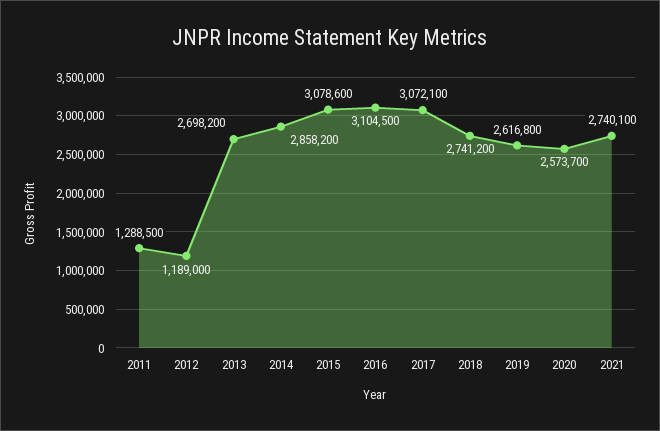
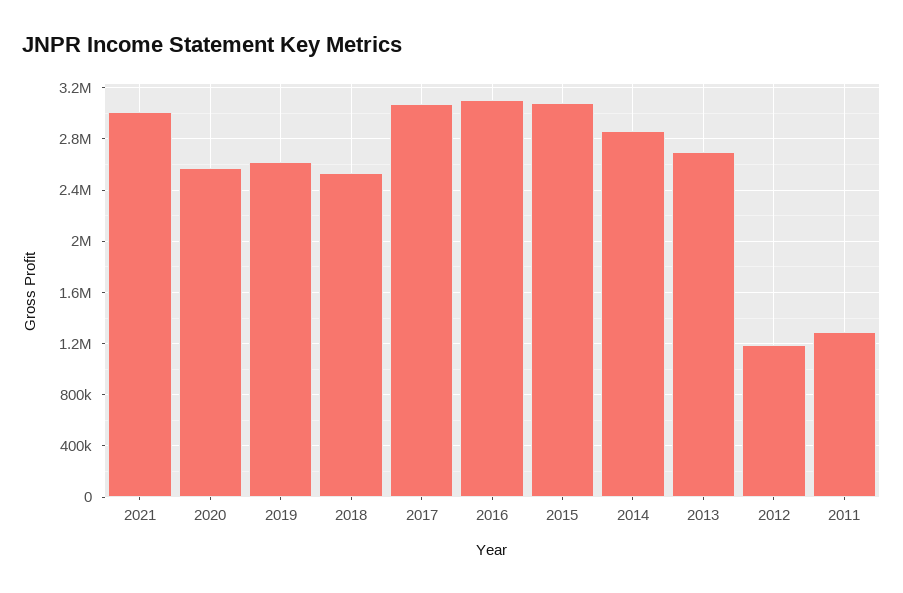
  {
    "2011": 1288500,
    "2012": 1189000,
    "2013": 2698200,
    "2014": 2858200,
    "2015": 3078600,
    "2016": 3104500,
    "2017": 3072100,
-   "2018": 2741200,
+   "2018": 2550000,
    "2019": 2616800,
    "2020": 2573700,
-   "2021": 2740100
+   "2021": 3000000
  }

